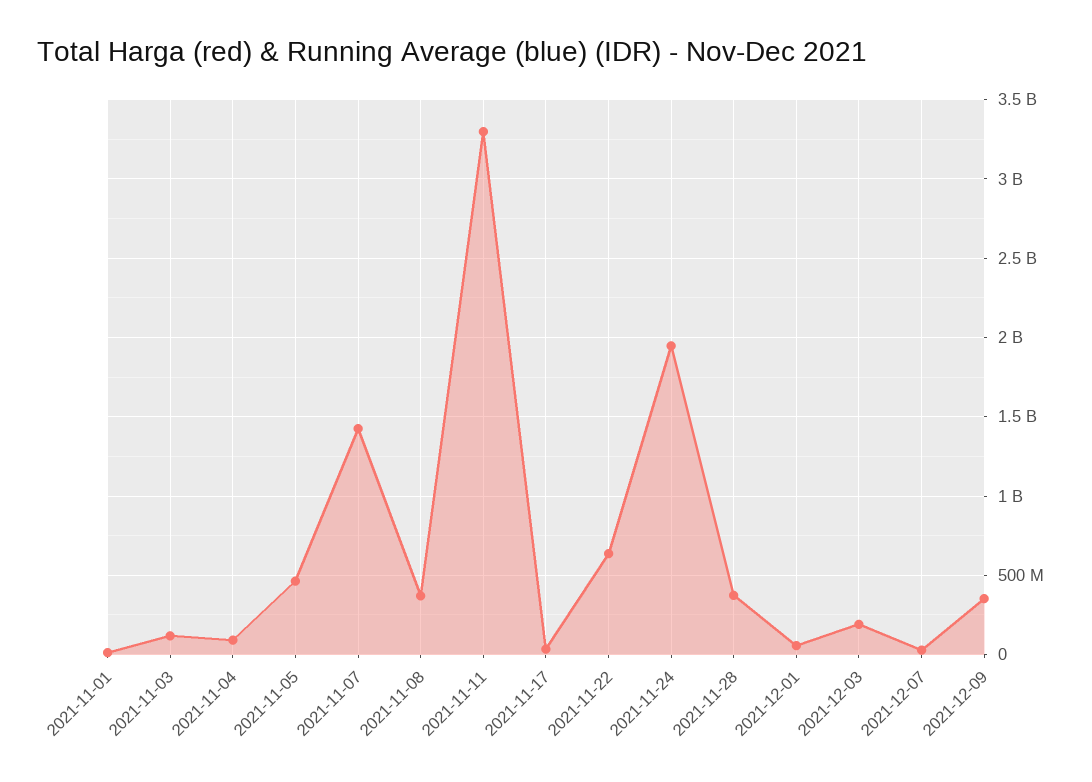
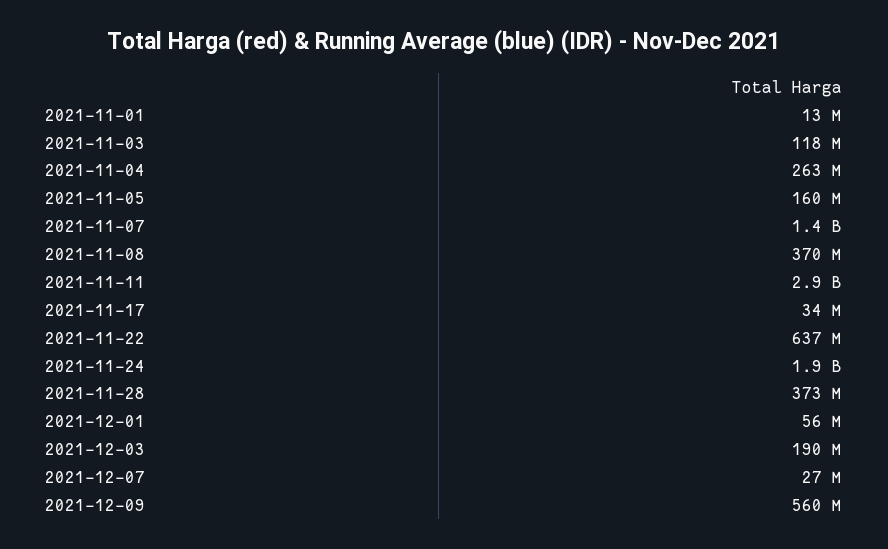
  {
    "2021-11-01": 13000000,
    "2021-11-03": 118000000,
-   "2021-11-04": 100000000,
+   "2021-11-04": 263000000,
-   "2021-11-05": 450000000,
+   "2021-11-05": 160000000,
    "2021-11-07": 1400000000,
    "2021-11-08": 370000000,
-   "2021-11-11": 3300000000,
+   "2021-11-11": 2900000000,
    "2021-11-17": 34000000,
    "2021-11-22": 637000000,
    "2021-11-24": 1900000000,
    "2021-11-28": 373000000,
    "2021-12-01": 56000000,
    "2021-12-03": 190000000,
    "2021-12-07": 27000000,
-   "2021-12-09": 350000000
+   "2021-12-09": 560000000
  }

